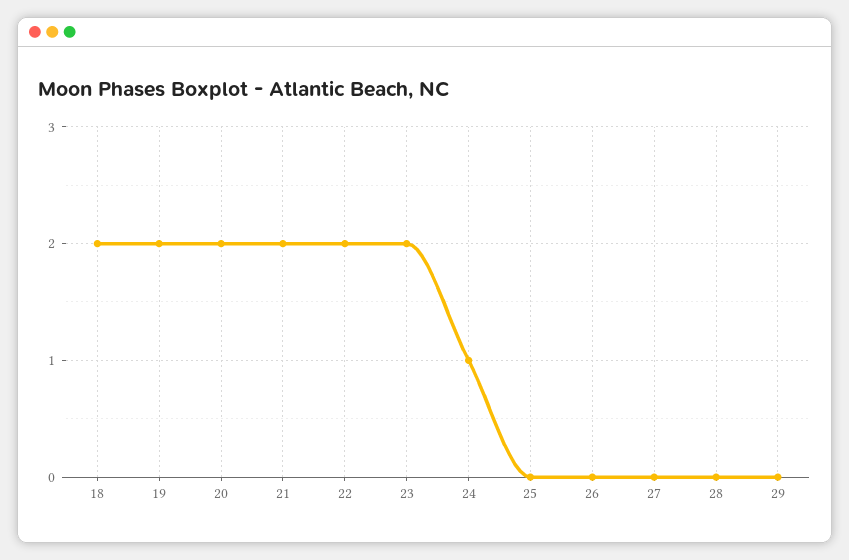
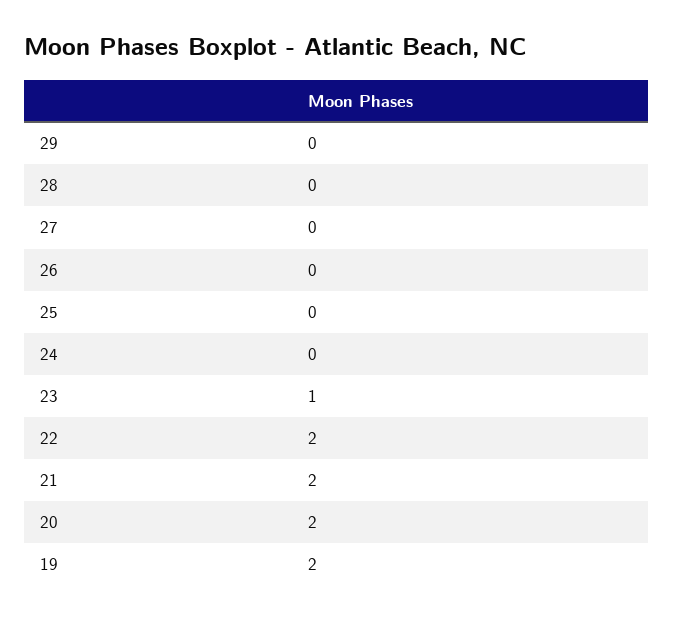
  {
-   "18": 2,
    "19": 2,
    "20": 2,
    "21": 2,
    "22": 2,
-   "23": 2,
+   "23": 1,
-   "24": 1,
+   "24": 0,
    "25": 0,
    "26": 0,
    "27": 0,
    "28": 0,
    "29": 0
  }

